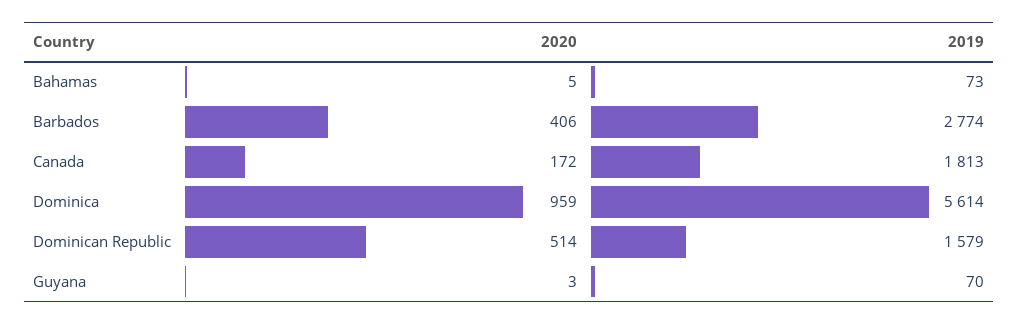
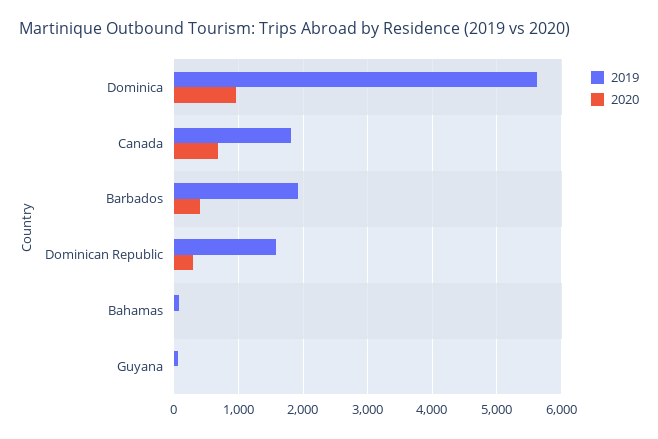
  {
    "2020": {
      "Bahamas": 5,
      "Barbados": 406,
-     "Canada": 172,
+     "Canada": 700,
      "Dominica": 959,
-     "Dominican Republic": 514,
+     "Dominican Republic": 300,
      "Guyana": 3
    },
    "2019": {
      "Bahamas": 73,
-     "Barbados": 2774,
+     "Barbados": 1900,
      "Canada": 1813,
      "Dominica": 5614,
      "Dominican Republic": 1579,
      "Guyana": 70
    }
  }

